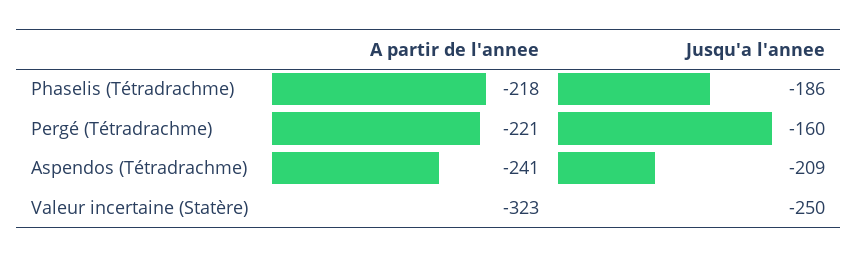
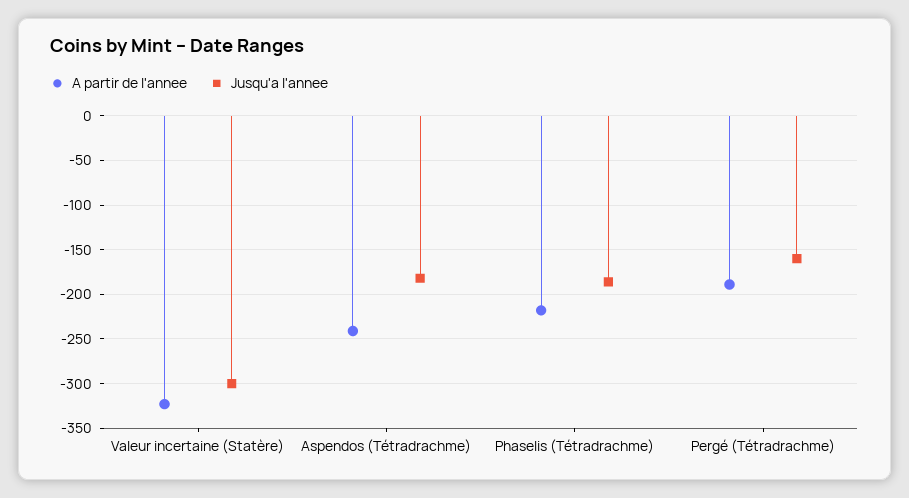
  {
    "A partir de l'annee": {
      "Phaselis (Tétradrachme)": -218,
-     "Pergé (Tétradrachme)": -221,
+     "Pergé (Tétradrachme)": -190,
      "Aspendos (Tétradrachme)": -241,
      "Valeur incertaine (Statère)": -323
    },
    "Jusqu'a l'annee": {
      "Phaselis (Tétradrachme)": -186,
      "Pergé (Tétradrachme)": -160,
-     "Aspendos (Tétradrachme)": -209,
+     "Aspendos (Tétradrachme)": -180,
-     "Valeur incertaine (Statère)": -250
+     "Valeur incertaine (Statère)": -300
    }
  }

